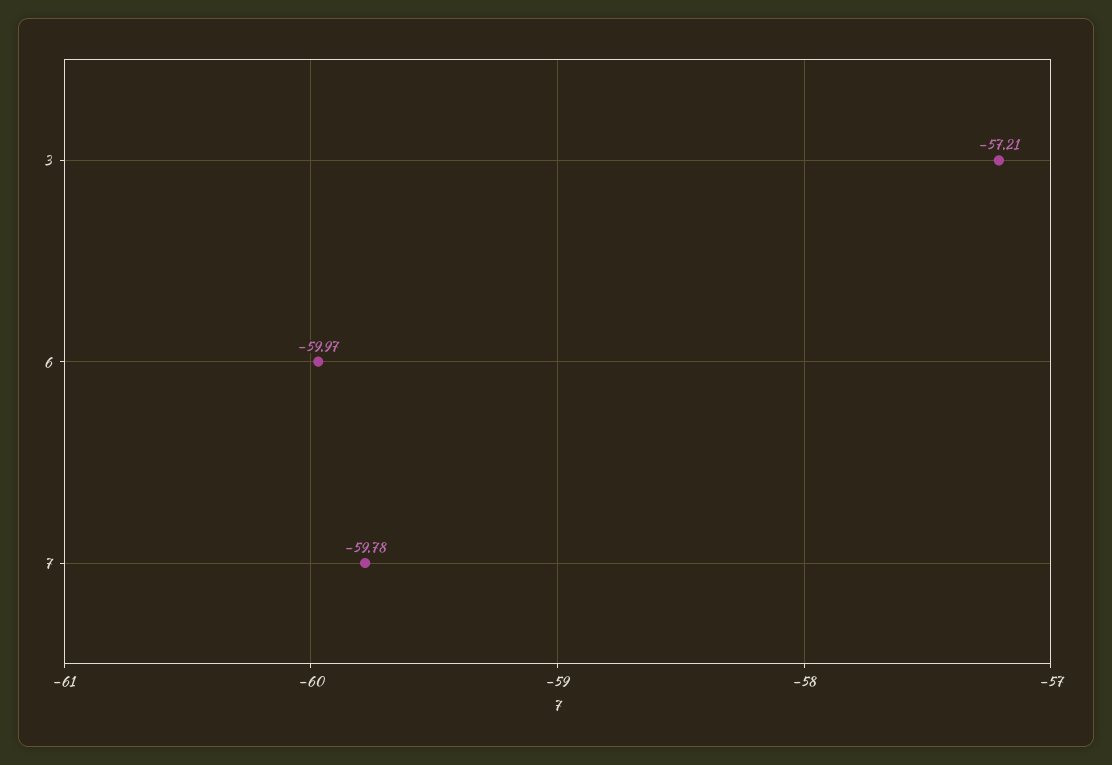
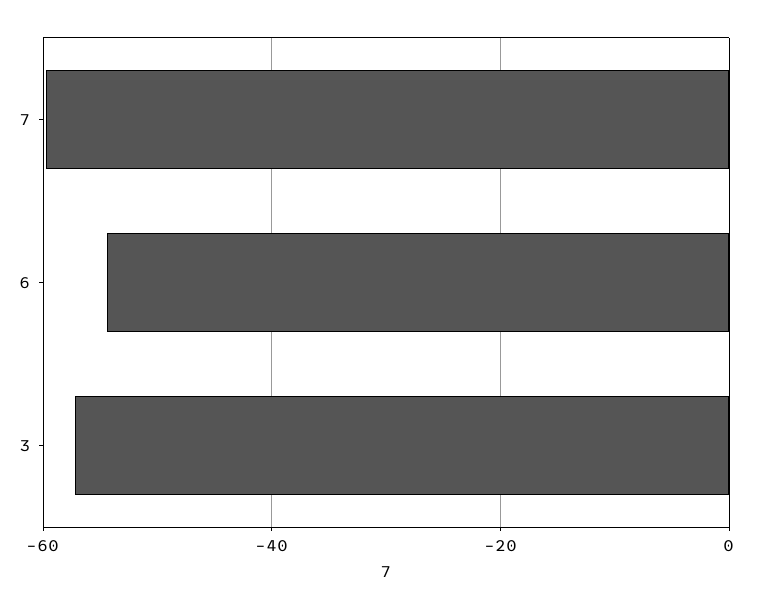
  {
    "3": -57.21,
-   "6": -59.97,
+   "6": -54,
    "7": -59.78
  }

